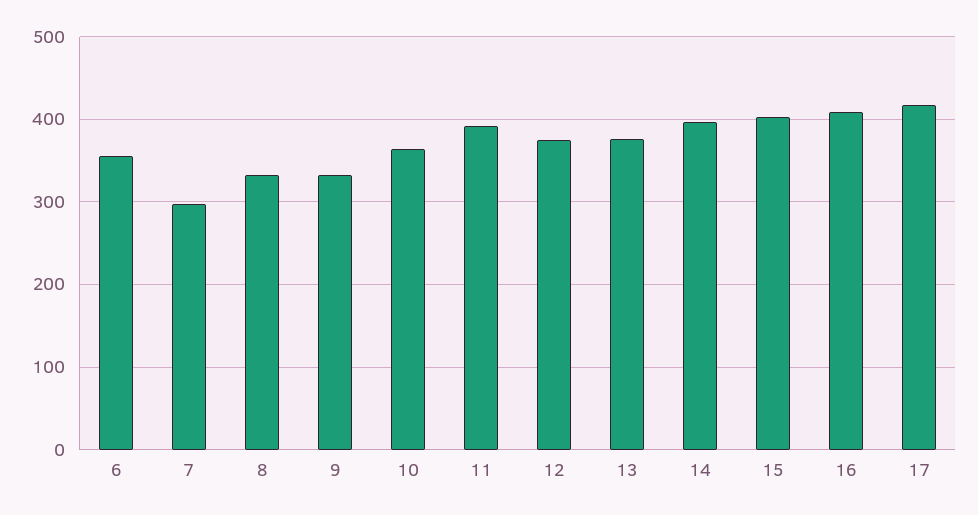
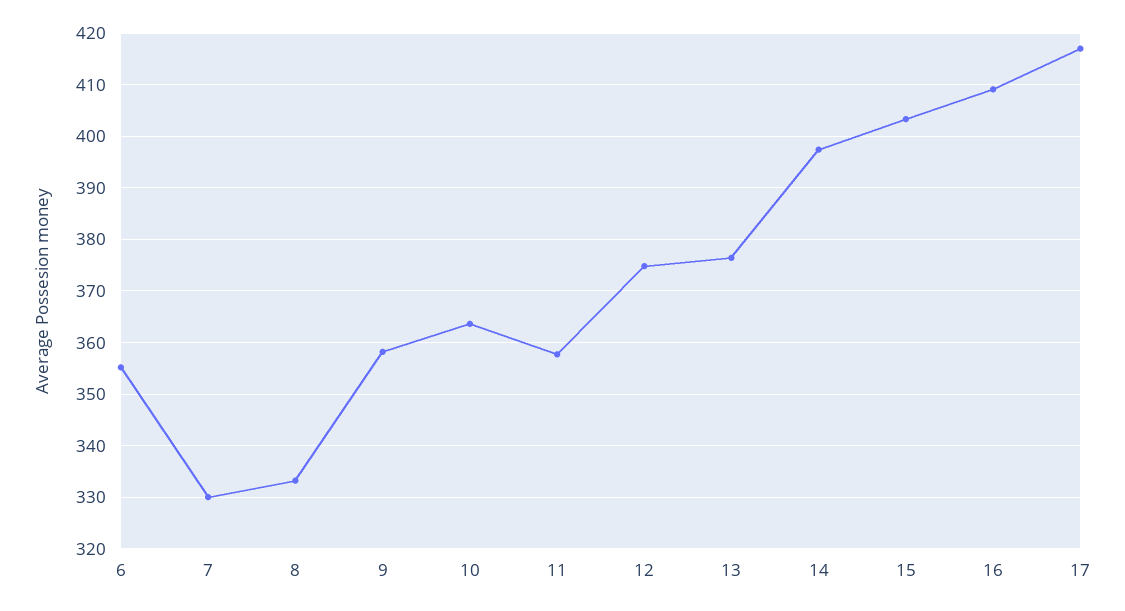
  {
    "6": 356,
-   "7": 300,
+   "7": 330,
    "8": 334,
-   "9": 330,
+   "9": 358,
    "10": 364,
-   "11": 390,
+   "11": 358,
    "12": 374,
    "13": 376,
    "14": 398,
    "15": 404,
    "16": 410,
    "17": 418
  }

